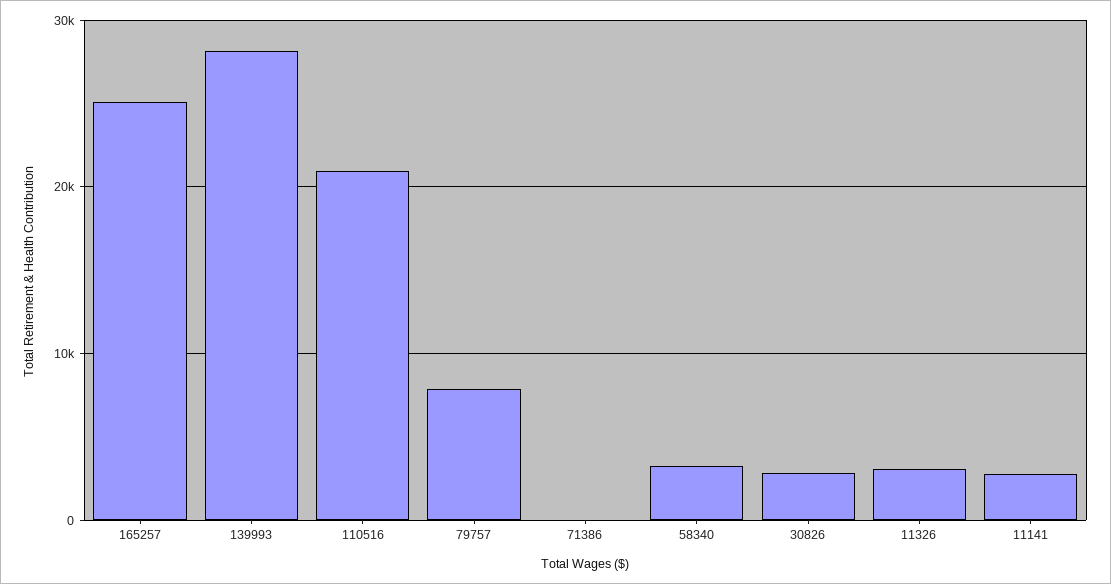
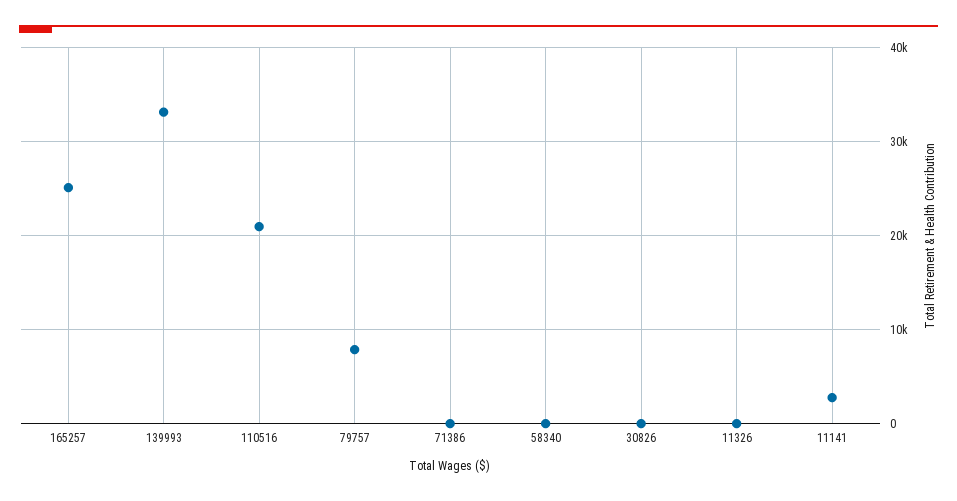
  {
    "165257": 25000,
-   "139993": 28000,
+   "139993": 33000,
    "110516": 21000,
    "79757": 8000,
    "71386": 0,
-   "58340": 3000,
+   "58340": 0,
-   "30826": 3000,
+   "30826": 0,
-   "11326": 3000,
+   "11326": 0,
    "11141": 3000
  }

